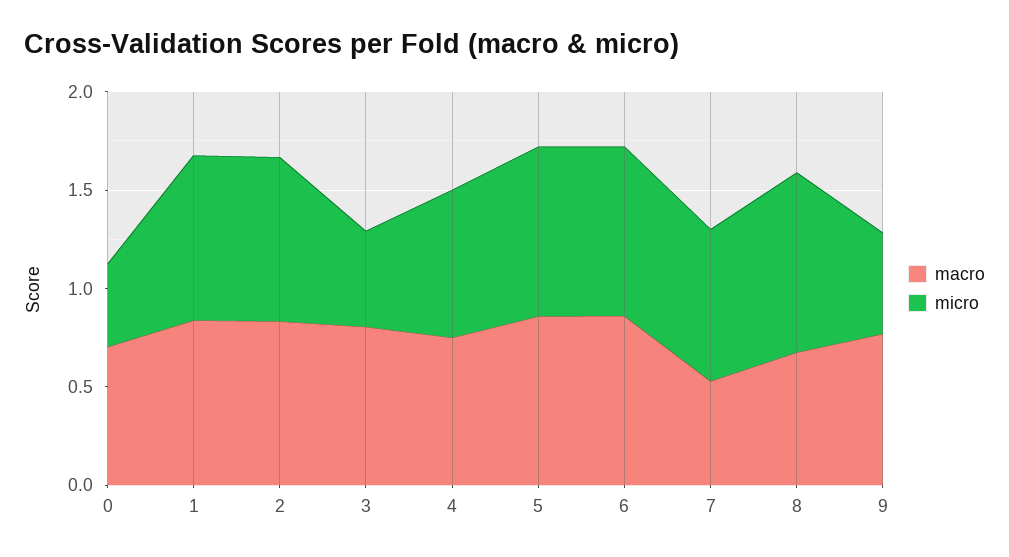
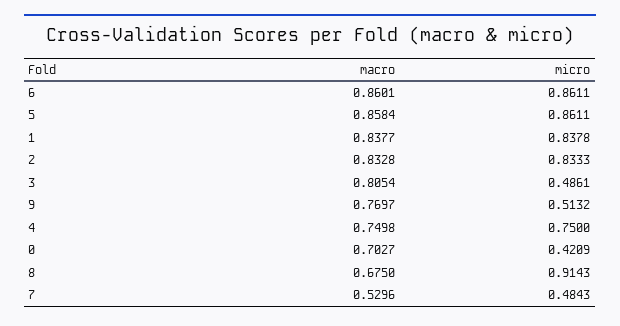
  {
    "macro": {
      "0": 0.7027,
      "1": 0.8377,
      "2": 0.8328,
      "3": 0.8054,
      "4": 0.7498,
      "5": 0.8584,
      "6": 0.8601,
      "7": 0.5296,
      "8": 0.675,
      "9": 0.7697
    },
    "micro": {
      "0": 0.4209,
      "1": 0.8378,
      "2": 0.8333,
      "3": 0.4861,
      "4": 0.75,
      "5": 0.8611,
      "6": 0.8611,
-     "7": 0.8,
+     "7": 0.4843,
      "8": 0.9143,
      "9": 0.5132
    }
  }

